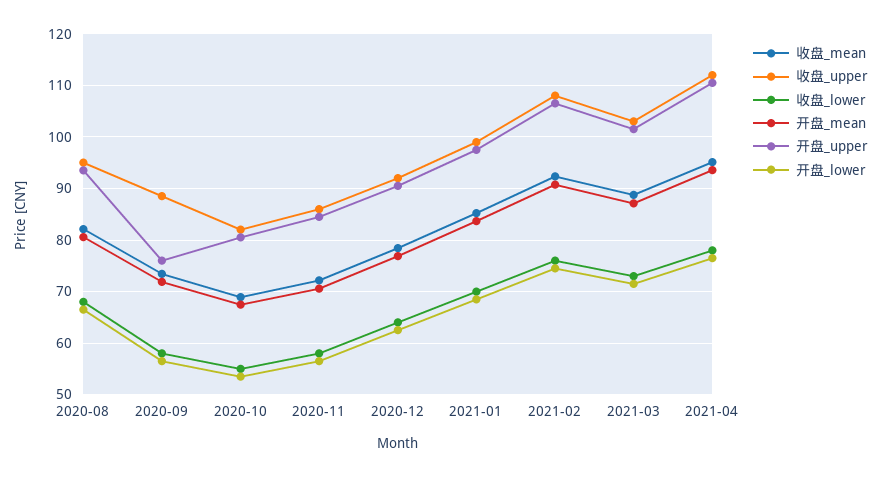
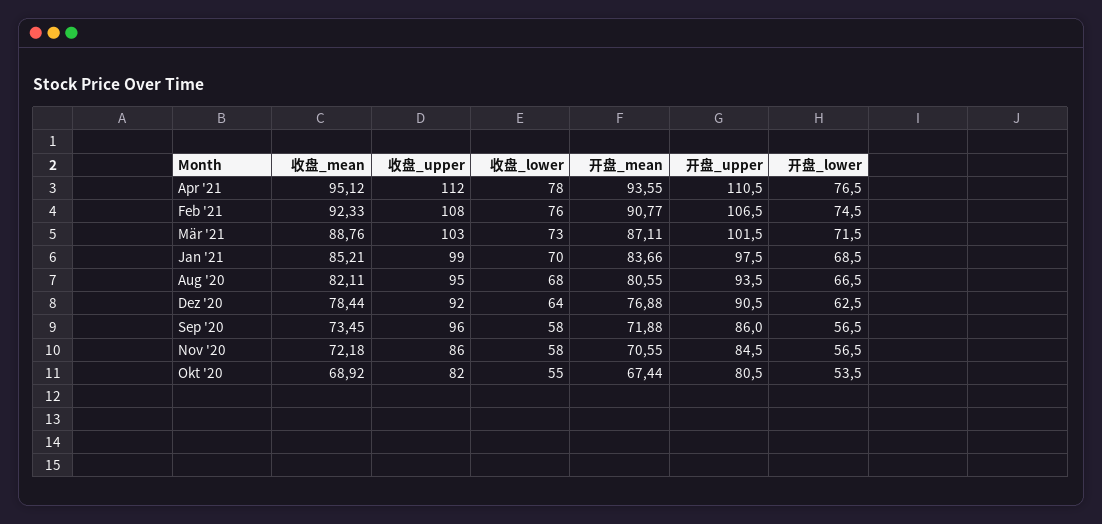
  {
    "收盘_mean": {
      "2020-08": 82.11,
      "2020-09": 73.45,
      "2020-10": 68.92,
      "2020-11": 72.18,
      "2020-12": 78.44,
      "2021-01": 85.21,
      "2021-02": 92.33,
      "2021-03": 88.76,
      "2021-04": 95.12
    },
    "收盘_upper": {
      "2020-08": 95,
-     "2020-09": 88,
+     "2020-09": 96,
      "2020-10": 82,
      "2020-11": 86,
      "2020-12": 92,
      "2021-01": 99,
      "2021-02": 108,
      "2021-03": 103,
      "2021-04": 112
    },
    "收盘_lower": {
      "2020-08": 68,
      "2020-09": 58,
      "2020-10": 55,
      "2020-11": 58,
      "2020-12": 64,
      "2021-01": 70,
      "2021-02": 76,
      "2021-03": 73,
      "2021-04": 78
    },
    "开盘_mean": {
      "2020-08": 80.55,
      "2020-09": 71.88,
      "2020-10": 67.44,
      "2020-11": 70.55,
      "2020-12": 76.88,
      "2021-01": 83.66,
      "2021-02": 90.77,
      "2021-03": 87.11,
      "2021-04": 93.55
    },
    "开盘_upper": {
      "2020-08": 93.5,
-     "2020-09": 76,
+     "2020-09": 86,
      "2020-10": 80.5,
      "2020-11": 84.5,
      "2020-12": 90.5,
      "2021-01": 97.5,
      "2021-02": 106.5,
      "2021-03": 101.5,
      "2021-04": 110.5
    },
    "开盘_lower": {
      "2020-08": 66.5,
      "2020-09": 56.5,
      "2020-10": 53.5,
      "2020-11": 56.5,
      "2020-12": 62.5,
      "2021-01": 68.5,
      "2021-02": 74.5,
      "2021-03": 71.5,
      "2021-04": 76.5
    }
  }

